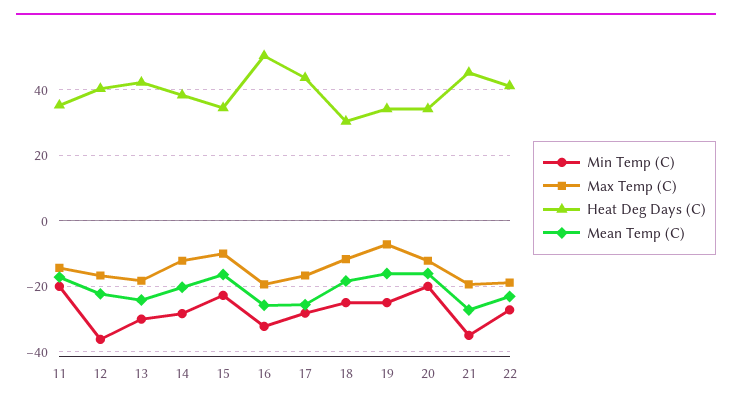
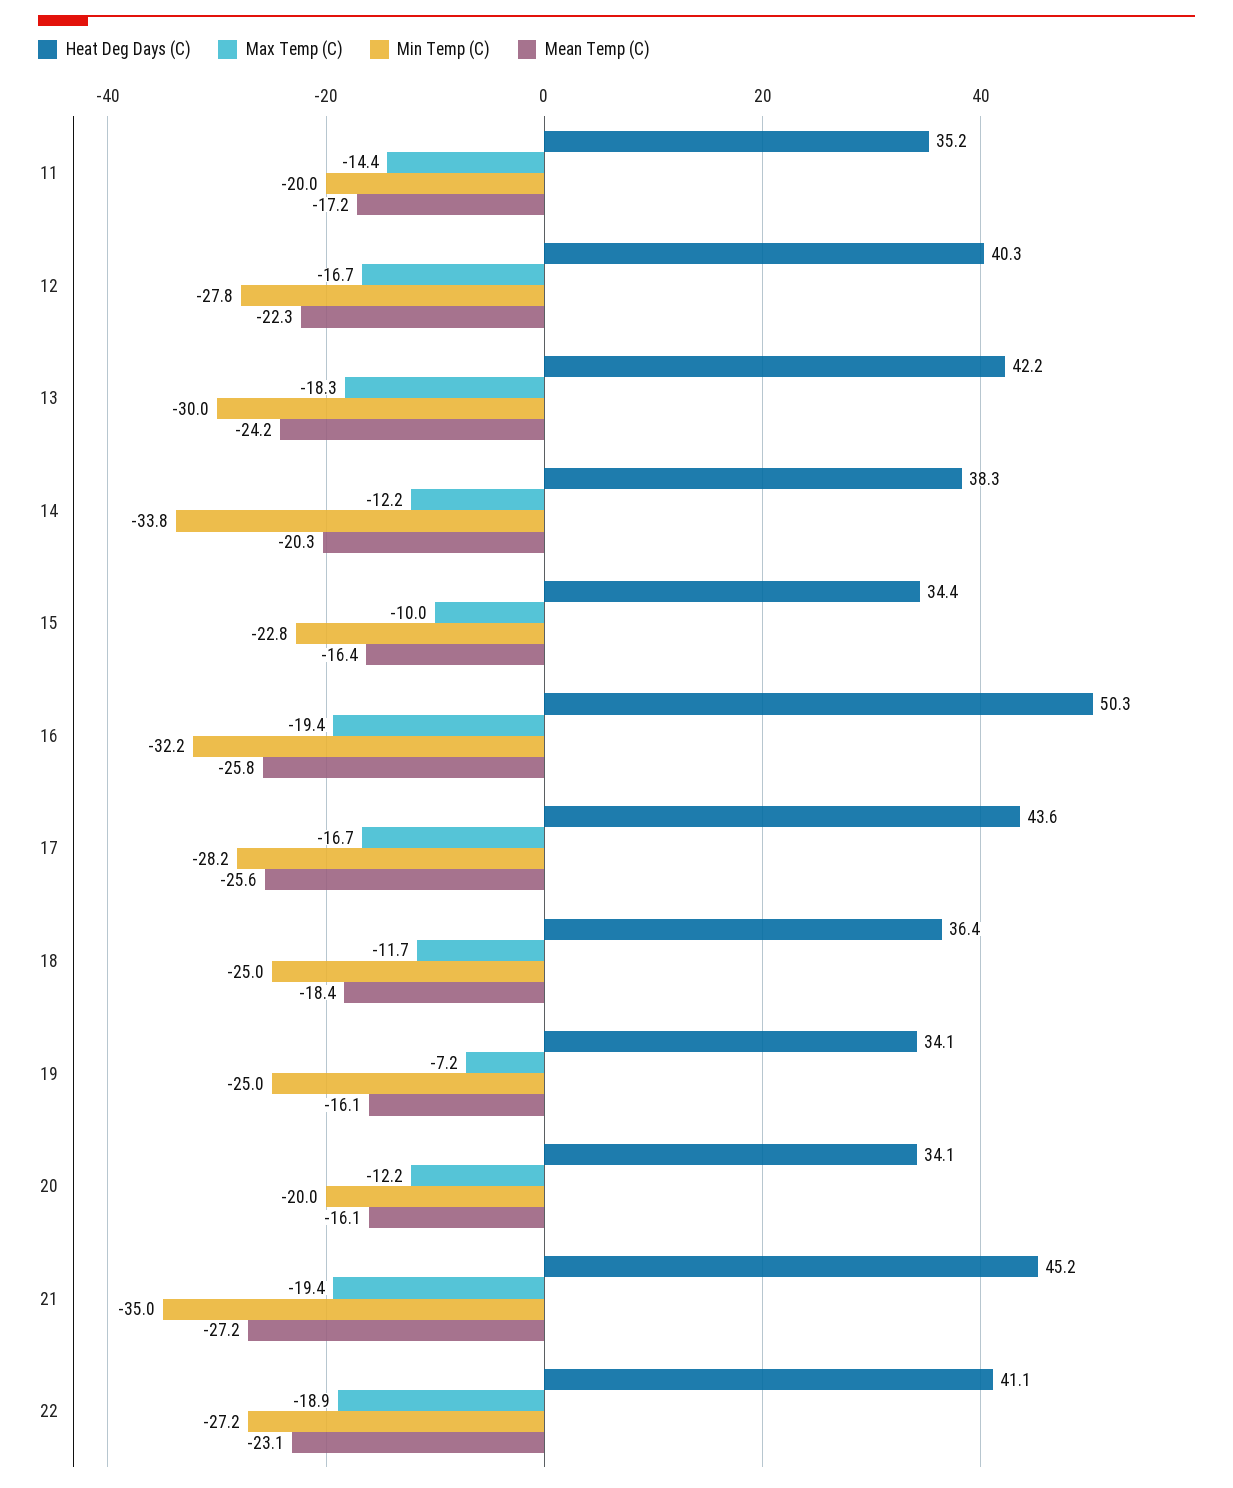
  {
    "Min Temp (C)": {
      "11": -20,
-     "12": -36,
+     "12": -27.8,
      "13": -30,
-     "14": -28,
+     "14": -33.8,
      "15": -22.8,
      "16": -32.2,
      "17": -28.2,
      "18": -25,
      "19": -25,
      "20": -20,
      "21": -35,
      "22": -27.2
    },
    "Max Temp (C)": {
      "11": -14.4,
      "12": -16.7,
      "13": -18.3,
      "14": -12.2,
      "15": -10,
      "16": -19.4,
      "17": -16.7,
      "18": -11.7,
      "19": -7.2,
      "20": -12.2,
      "21": -19.4,
      "22": -18.9
    },
    "Heat Deg Days (C)": {
      "11": 35.2,
      "12": 40.3,
      "13": 42.2,
      "14": 38.3,
      "15": 34.4,
      "16": 50.3,
      "17": 43.6,
-     "18": 30,
+     "18": 36.4,
      "19": 34.1,
      "20": 34.1,
      "21": 45.2,
      "22": 41.1
    },
    "Mean Temp (C)": {
      "11": -17.2,
      "12": -22.3,
      "13": -24.2,
      "14": -20.3,
      "15": -16.4,
      "16": -25.8,
      "17": -25.6,
      "18": -18.4,
      "19": -16.1,
      "20": -16.1,
      "21": -27.2,
      "22": -23.1
    }
  }

